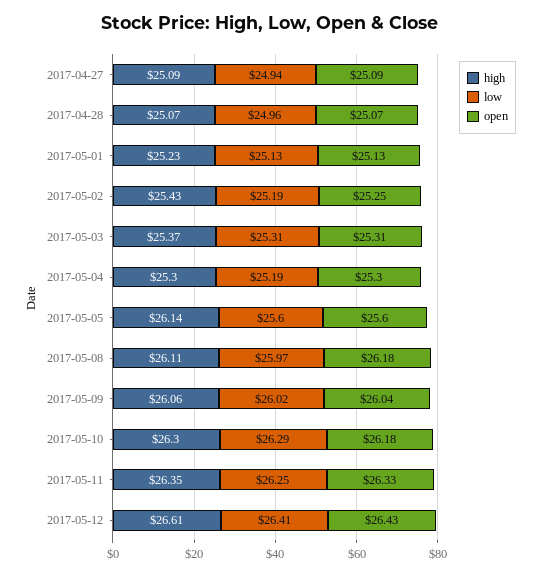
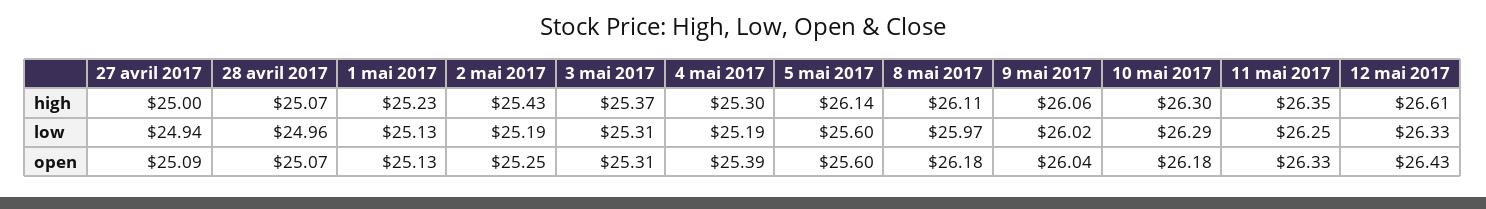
  {
    "high": {
-     "2017-04-27": 25.09,
+     "2017-04-27": 25,
      "2017-04-28": 25.07,
      "2017-05-01": 25.23,
      "2017-05-02": 25.43,
      "2017-05-03": 25.37,
      "2017-05-04": 25.3,
      "2017-05-05": 26.14,
      "2017-05-08": 26.11,
      "2017-05-09": 26.06,
      "2017-05-10": 26.3,
      "2017-05-11": 26.35,
      "2017-05-12": 26.61
    },
    "low": {
      "2017-04-27": 24.94,
      "2017-04-28": 24.96,
      "2017-05-01": 25.13,
      "2017-05-02": 25.19,
      "2017-05-03": 25.31,
      "2017-05-04": 25.19,
      "2017-05-05": 25.6,
      "2017-05-08": 25.97,
      "2017-05-09": 26.02,
      "2017-05-10": 26.29,
      "2017-05-11": 26.25,
-     "2017-05-12": 26.41
+     "2017-05-12": 26.33
    },
    "open": {
      "2017-04-27": 25.09,
      "2017-04-28": 25.07,
      "2017-05-01": 25.13,
      "2017-05-02": 25.25,
      "2017-05-03": 25.31,
-     "2017-05-04": 25.3,
+     "2017-05-04": 25.39,
      "2017-05-05": 25.6,
      "2017-05-08": 26.18,
      "2017-05-09": 26.04,
      "2017-05-10": 26.18,
      "2017-05-11": 26.33,
      "2017-05-12": 26.43
    }
  }

